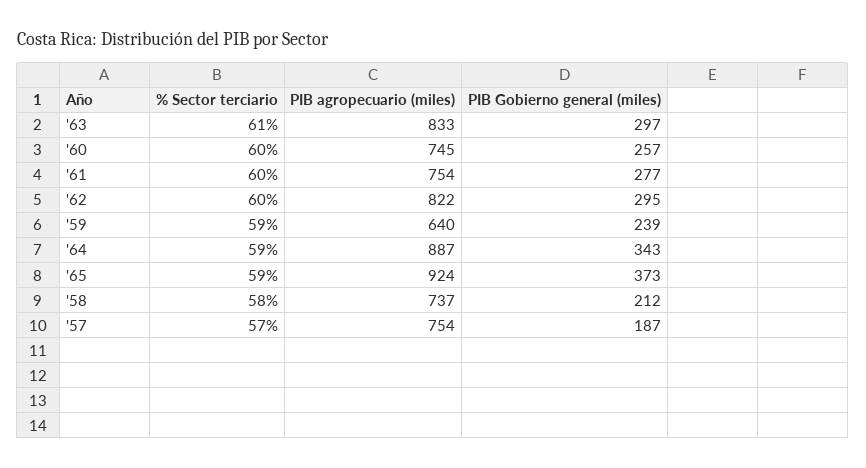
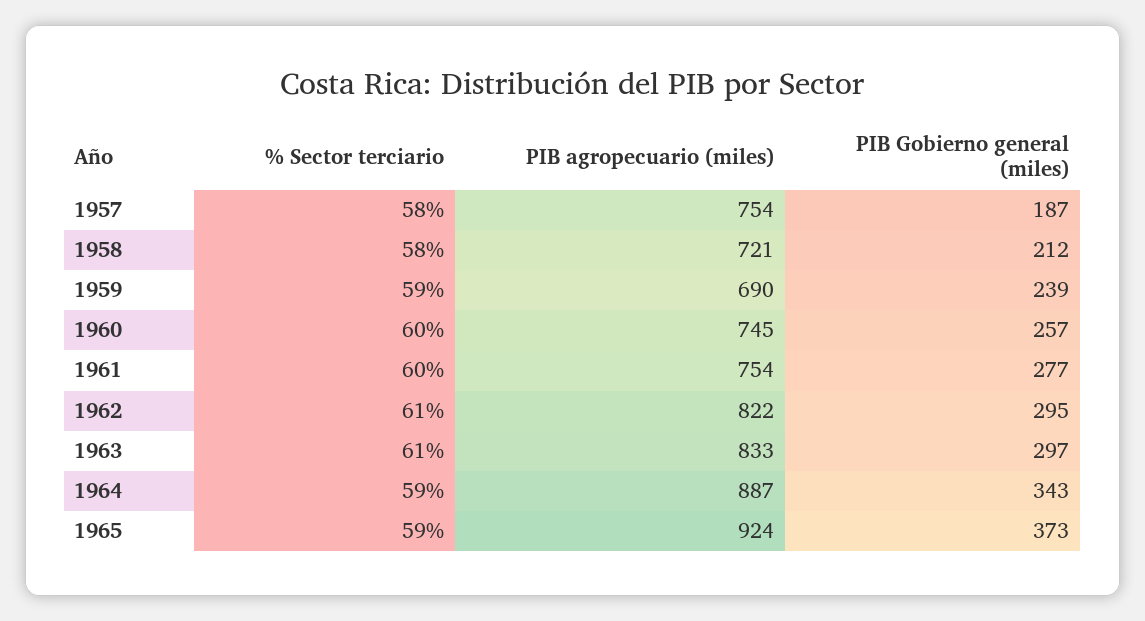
  {
    "% Sector terciario": {
      "'63": 61,
      "'60": 60,
      "'61": 60,
-     "'62": 60,
+     "'62": 61,
      "'59": 59,
      "'64": 59,
      "'65": 59,
      "'58": 58,
-     "'57": 57
+     "'57": 58
    },
    "PIB agropecuario (miles)": {
      "'63": 833,
      "'60": 745,
      "'61": 754,
      "'62": 822,
-     "'59": 640,
+     "'59": 690,
      "'64": 887,
      "'65": 924,
-     "'58": 737,
+     "'58": 721,
      "'57": 754
    },
    "PIB Gobierno general (miles)": {
      "'63": 297,
      "'60": 257,
      "'61": 277,
      "'62": 295,
      "'59": 239,
      "'64": 343,
      "'65": 373,
      "'58": 212,
      "'57": 187
    }
  }

